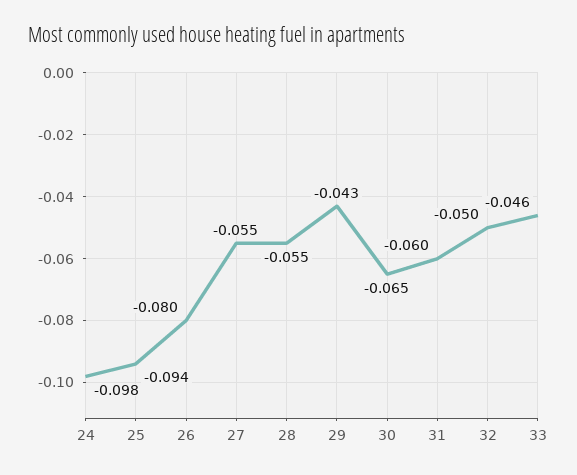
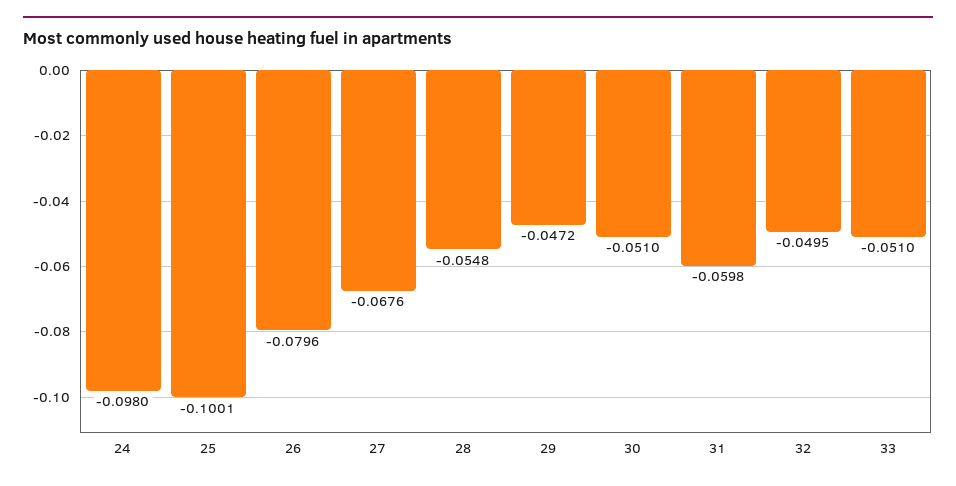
  {
    "24": -0.098,
-   "25": -0.094,
+   "25": -0.1001,
    "26": -0.0796,
-   "27": -0.055,
+   "27": -0.0676,
    "28": -0.0548,
-   "29": -0.043,
+   "29": -0.0472,
-   "30": -0.065,
+   "30": -0.051,
    "31": -0.0598,
    "32": -0.0495,
-   "33": -0.046
+   "33": -0.051
  }

